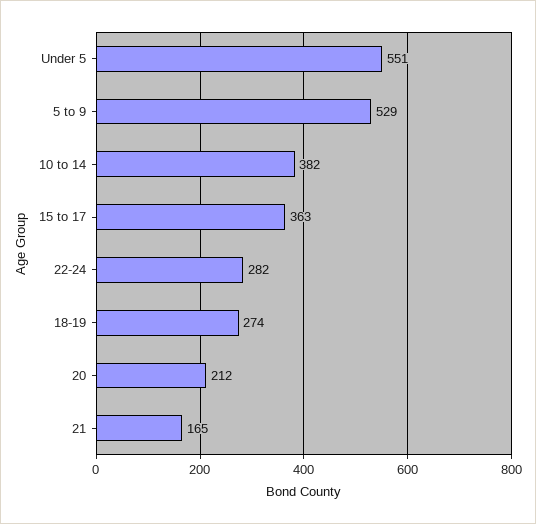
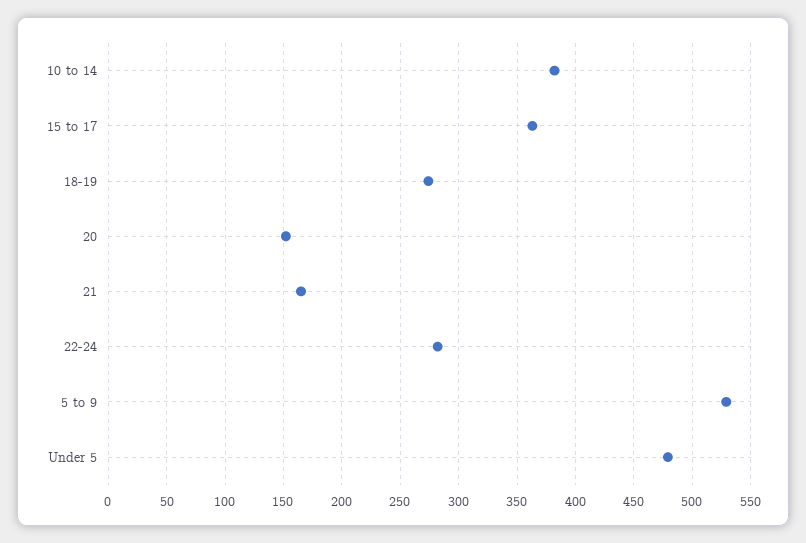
  {
-   "Under 5": 551,
+   "Under 5": 480,
    "5 to 9": 529,
    "10 to 14": 382,
    "15 to 17": 363,
    "22-24": 282,
    "18-19": 274,
-   "20": 212,
+   "20": 150,
    "21": 165
  }

